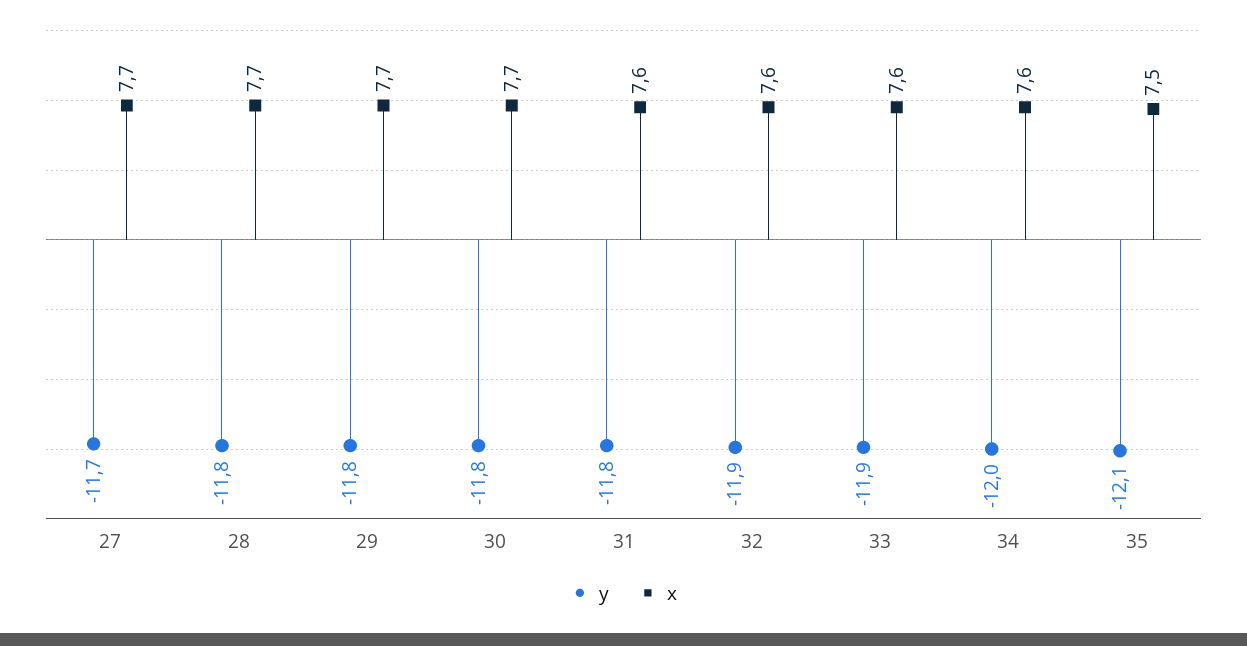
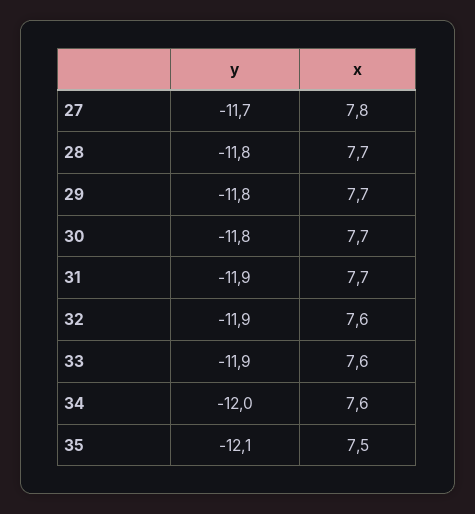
  {
    "y": {
      "27": -11.7,
      "28": -11.8,
      "29": -11.8,
      "30": -11.8,
-     "31": -11.8,
+     "31": -11.9,
      "32": -11.9,
      "33": -11.9,
      "34": -12,
      "35": -12.1
    },
    "x": {
-     "27": 7.7,
+     "27": 7.8,
      "28": 7.7,
      "29": 7.7,
      "30": 7.7,
-     "31": 7.6,
+     "31": 7.7,
      "32": 7.6,
      "33": 7.6,
      "34": 7.6,
      "35": 7.5
    }
  }

